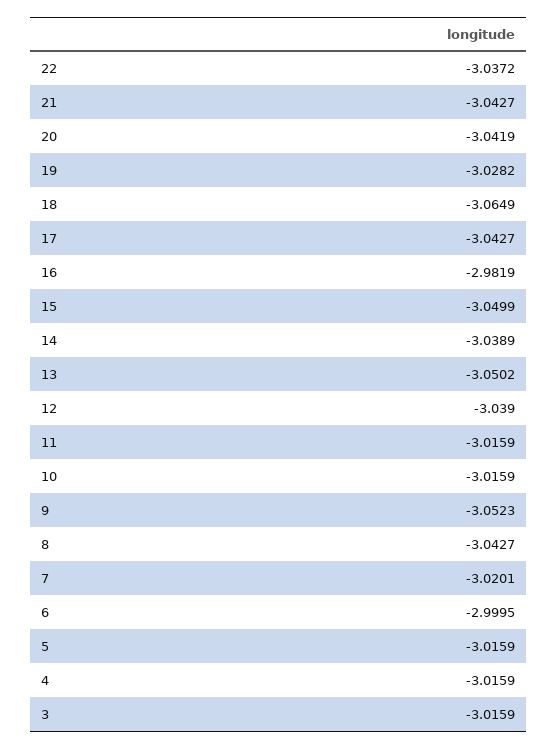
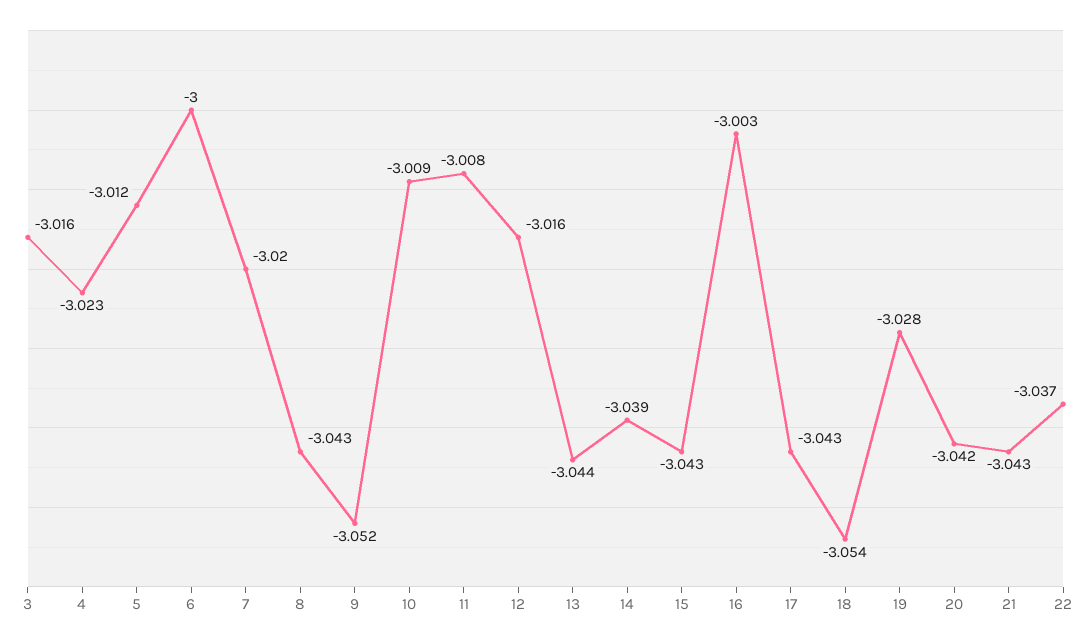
  {
    "22": -3.0372,
    "21": -3.0427,
    "20": -3.0419,
    "19": -3.0282,
-   "18": -3.0649,
+   "18": -3.054,
    "17": -3.0427,
-   "16": -2.9819,
+   "16": -3.003,
-   "15": -3.0499,
+   "15": -3.043,
    "14": -3.0389,
-   "13": -3.0502,
+   "13": -3.044,
-   "12": -3.039,
+   "12": -3.016,
-   "11": -3.0159,
+   "11": -3.008,
-   "10": -3.0159,
+   "10": -3.009,
    "9": -3.0523,
    "8": -3.0427,
    "7": -3.0201,
    "6": -2.9995,
-   "5": -3.0159,
+   "5": -3.012,
-   "4": -3.0159,
+   "4": -3.023,
    "3": -3.0159
  }

